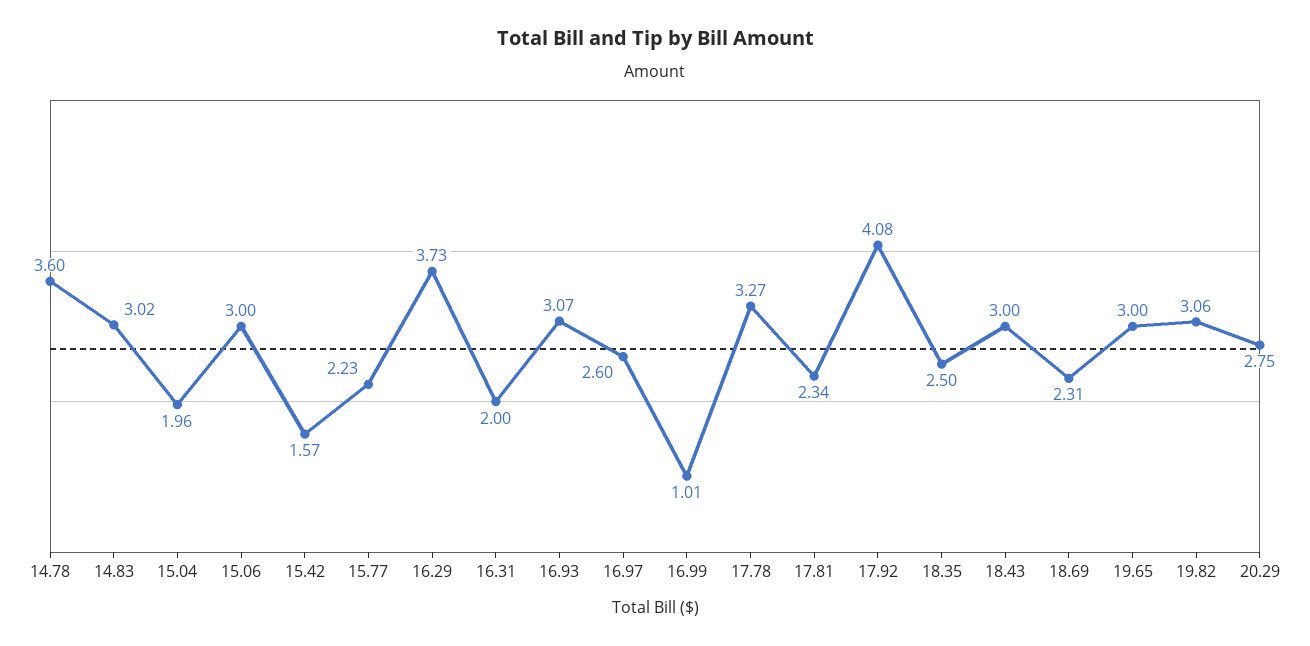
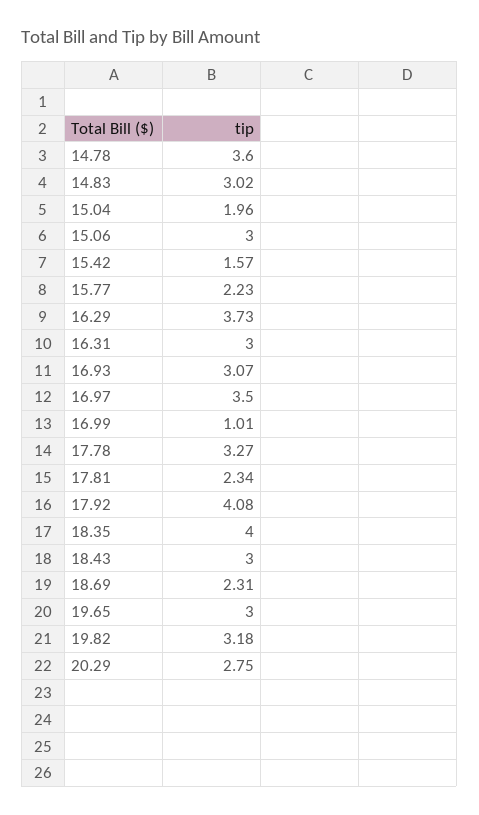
  {
    "14.78": 3.6,
    "14.83": 3.02,
    "15.04": 1.96,
    "15.06": 3,
    "15.42": 1.57,
    "15.77": 2.23,
    "16.29": 3.73,
-   "16.31": 2,
+   "16.31": 3,
    "16.93": 3.07,
-   "16.97": 2.6,
+   "16.97": 3.5,
    "16.99": 1.01,
    "17.78": 3.27,
    "17.81": 2.34,
    "17.92": 4.08,
-   "18.35": 2.5,
+   "18.35": 4,
    "18.43": 3,
    "18.69": 2.31,
    "19.65": 3,
-   "19.82": 3.06,
+   "19.82": 3.18,
    "20.29": 2.75
  }

